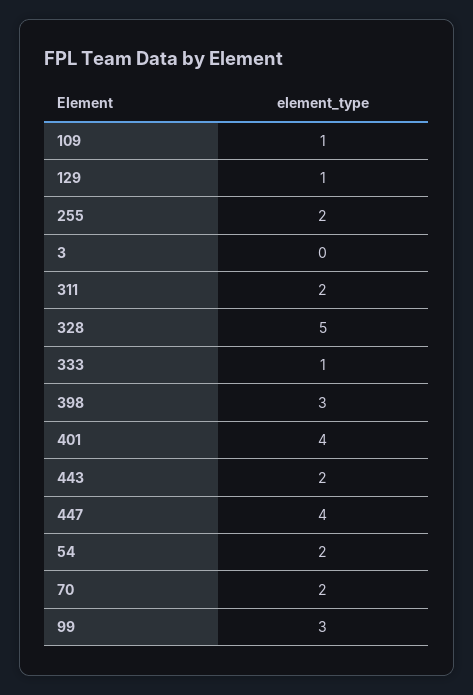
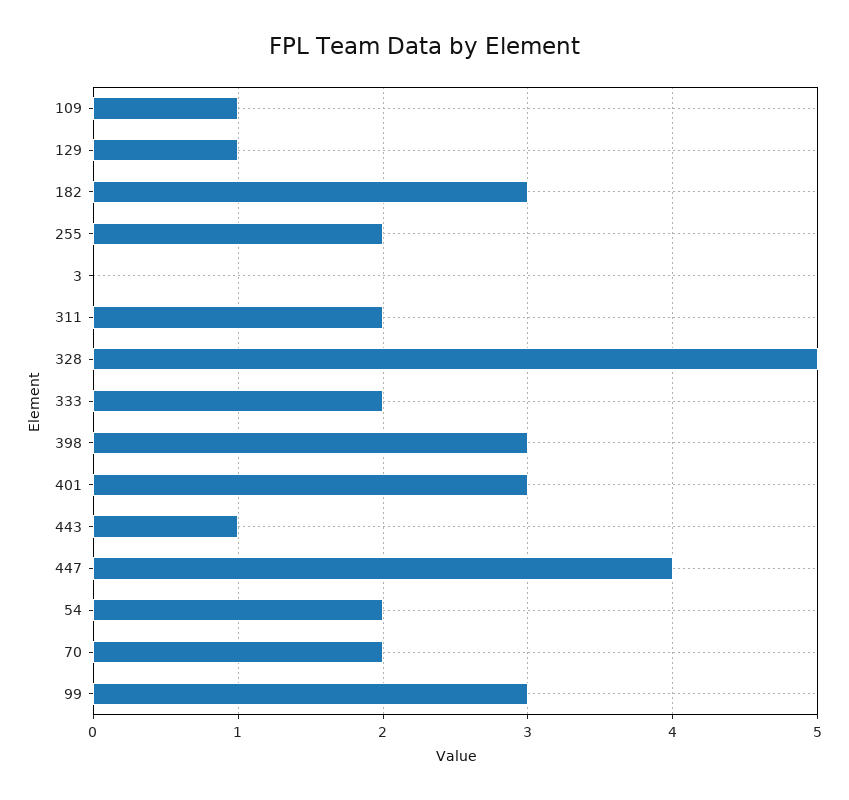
  {
    "109": 1,
    "129": 1,
    "255": 2,
    "3": 0,
    "311": 2,
    "328": 5,
-   "333": 1,
+   "333": 2,
    "398": 3,
-   "401": 4,
+   "401": 3,
-   "443": 2,
+   "443": 1,
    "447": 4,
    "54": 2,
    "70": 2,
-   "99": 3
+   "99": 3,
+   "182": 3
  }

